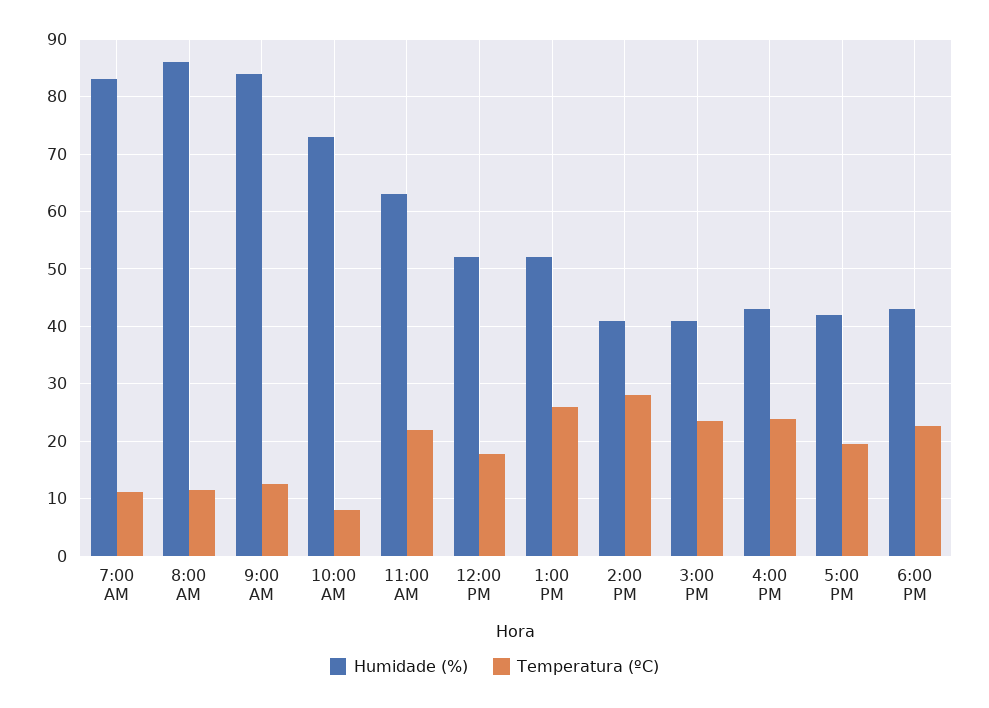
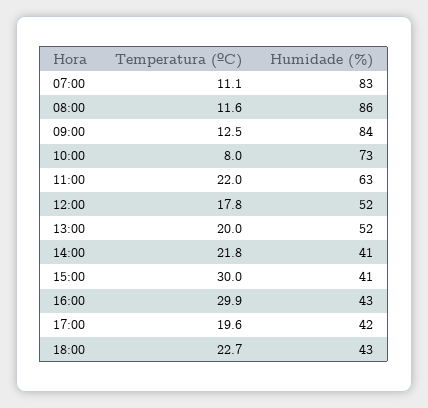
  {
    "Humidade (%)": {
      "7:00 AM": 83,
      "8:00 AM": 86,
      "9:00 AM": 84,
      "10:00 AM": 73,
      "11:00 AM": 63,
      "12:00 PM": 52,
      "1:00 PM": 52,
      "2:00 PM": 41,
      "3:00 PM": 41,
      "4:00 PM": 43,
      "5:00 PM": 42,
      "6:00 PM": 43
    },
    "Temperatura (ºC)": {
      "7:00 AM": 11.1,
      "8:00 AM": 11.6,
      "9:00 AM": 12.5,
      "10:00 AM": 8,
      "11:00 AM": 22,
      "12:00 PM": 17.8,
-     "1:00 PM": 26,
+     "1:00 PM": 20,
-     "2:00 PM": 28,
+     "2:00 PM": 21.8,
-     "3:00 PM": 24,
+     "3:00 PM": 30,
-     "4:00 PM": 24,
+     "4:00 PM": 29.9,
      "5:00 PM": 19.6,
      "6:00 PM": 22.7
    }
  }

